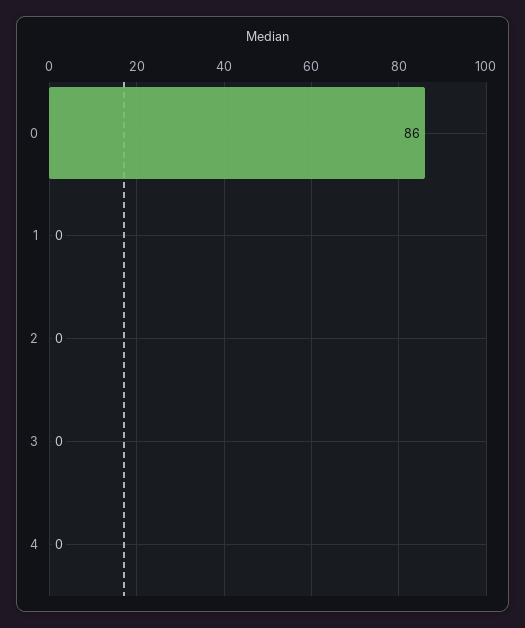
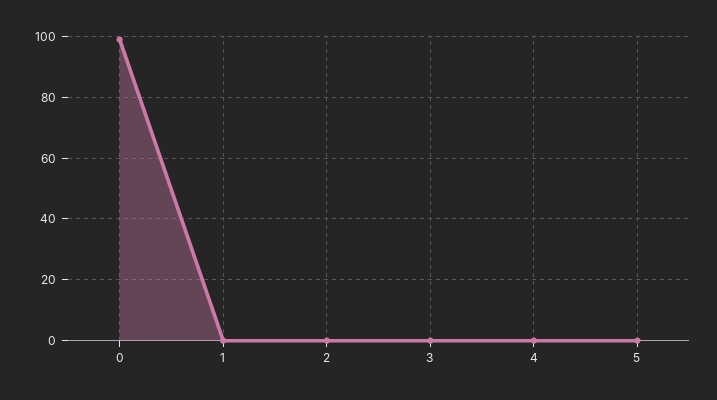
  {
-   "0": 86,
+   "0": 100,
    "1": 0,
    "2": 0,
    "3": 0,
-   "4": 0
+   "4": 0,
+   "5": 0
  }

